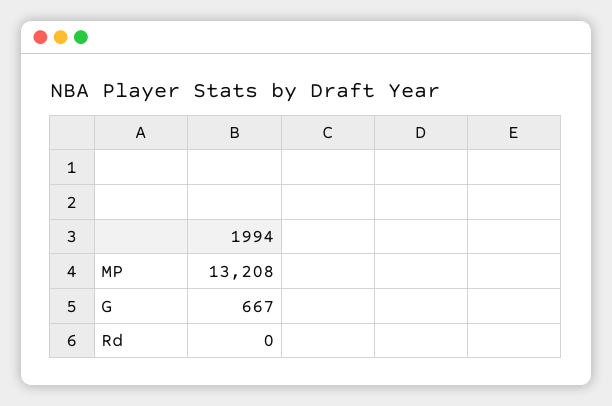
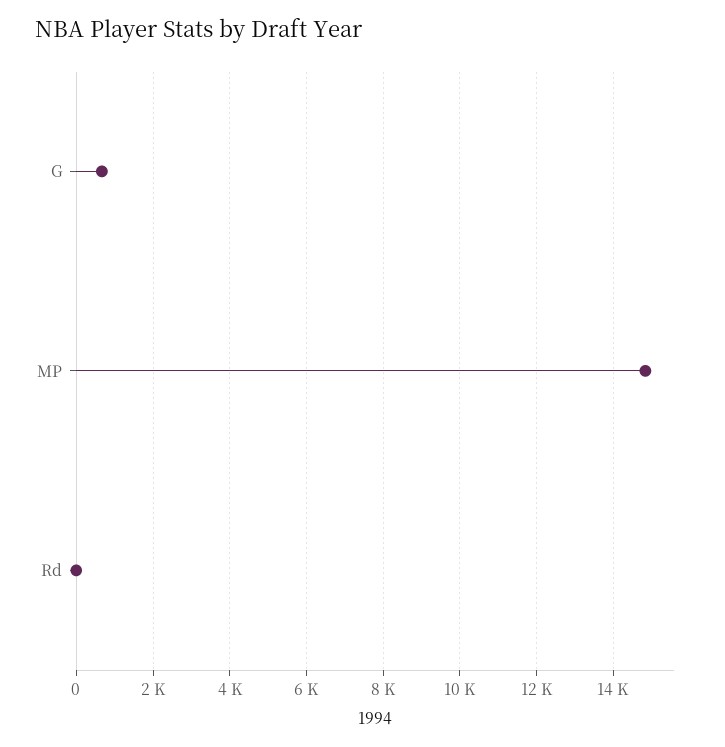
  {
-   "MP": 13208,
+   "MP": 14800,
    "G": 667,
    "Rd": 0
  }

